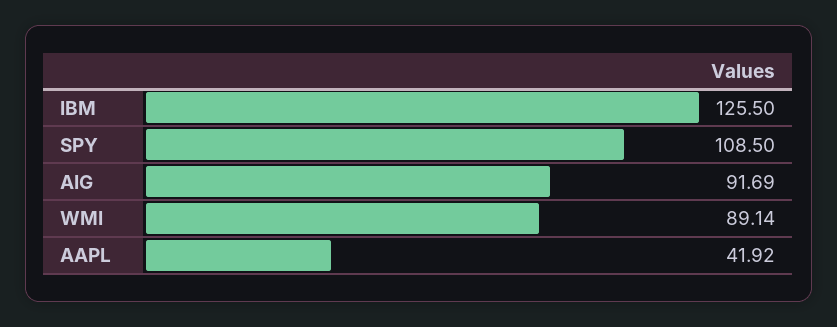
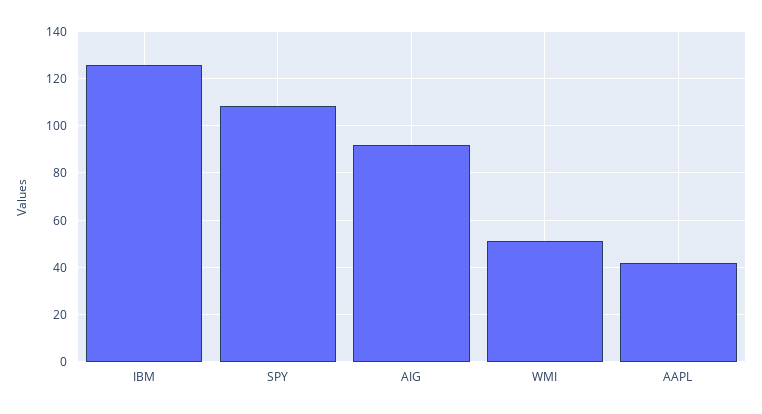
  {
    "IBM": 125.5,
    "SPY": 108.5,
    "AIG": 91.69,
-   "WMI": 89.14,
+   "WMI": 50,
    "AAPL": 41.92
  }

